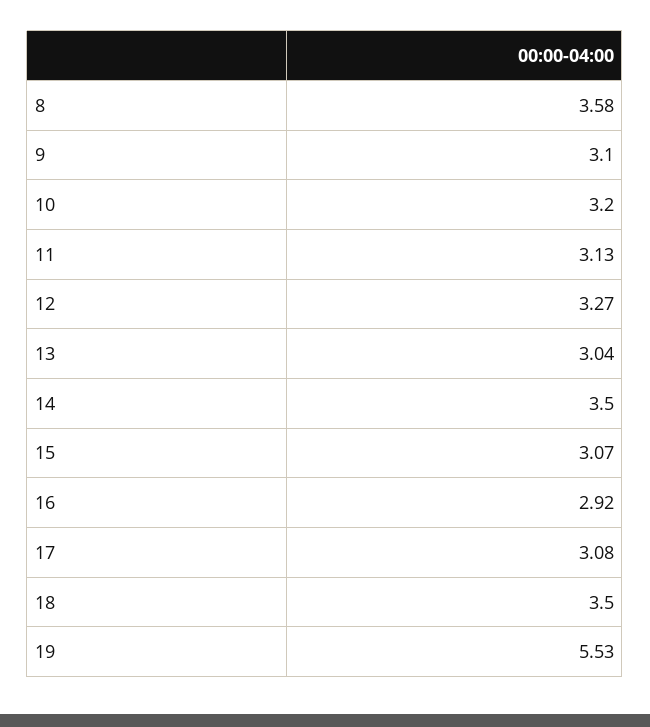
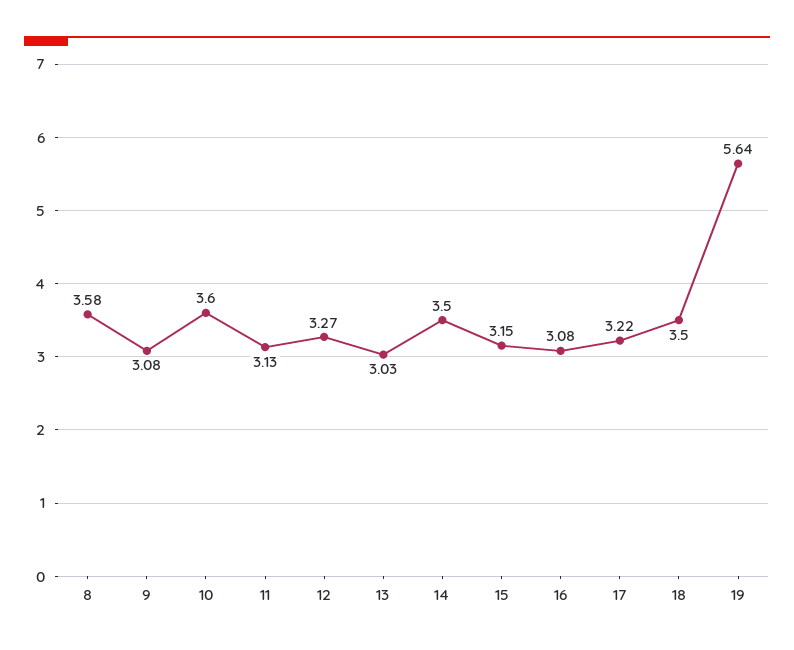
  {
    "8": 3.58,
-   "9": 3.1,
+   "9": 3.08,
-   "10": 3.2,
+   "10": 3.6,
    "11": 3.13,
    "12": 3.27,
-   "13": 3.04,
+   "13": 3.03,
    "14": 3.5,
-   "15": 3.07,
+   "15": 3.15,
-   "16": 2.92,
+   "16": 3.08,
-   "17": 3.08,
+   "17": 3.22,
    "18": 3.5,
-   "19": 5.53
+   "19": 5.64
  }

